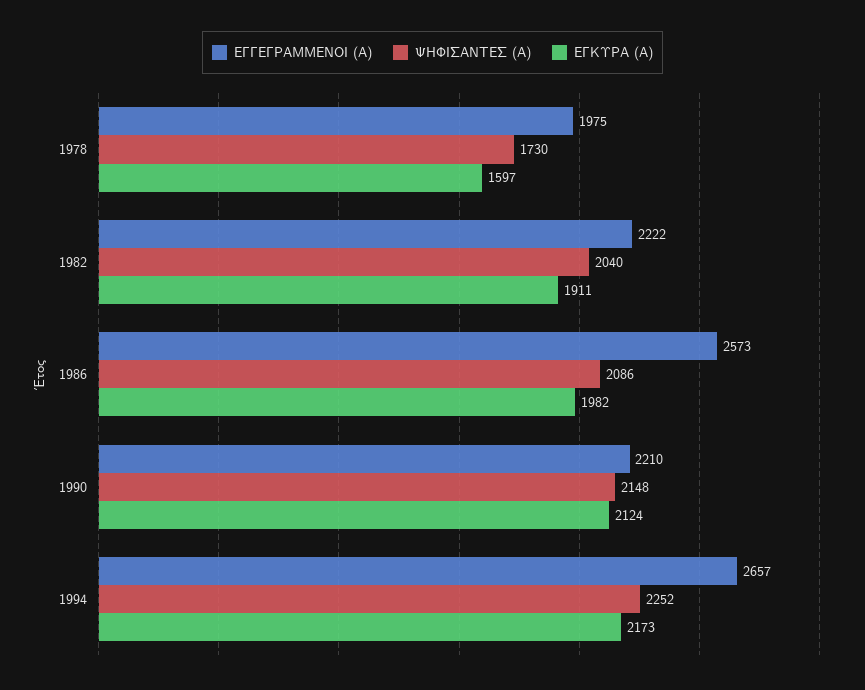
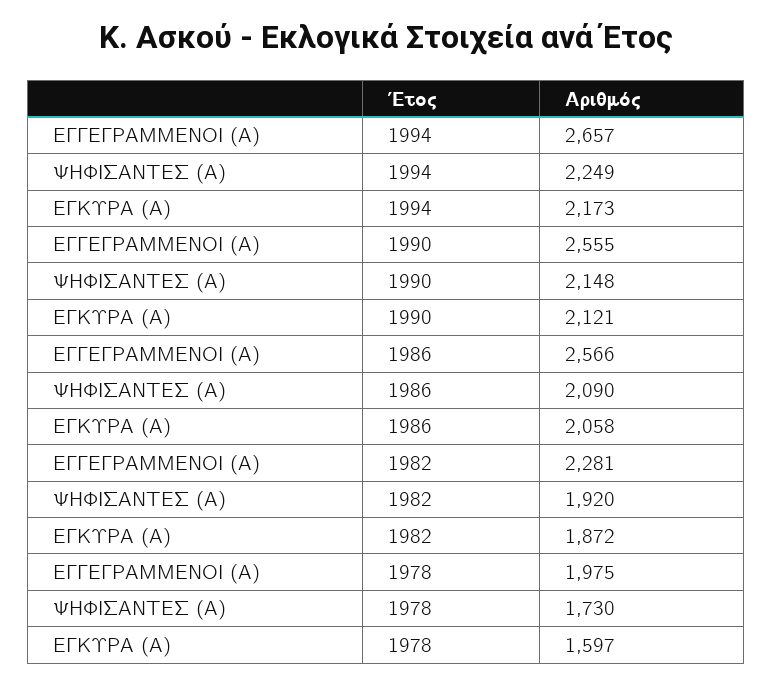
  {
    "ΕΓΓΕΓΡΑΜΜΕΝΟΙ (Α)": {
      "1978": 1975,
-     "1982": 2222,
+     "1982": 2281,
-     "1986": 2573,
+     "1986": 2566,
-     "1990": 2210,
+     "1990": 2555,
      "1994": 2657
    },
    "ΨΗΦΙΣΑΝΤΕΣ (Α)": {
      "1978": 1730,
-     "1982": 2040,
+     "1982": 1920,
-     "1986": 2086,
+     "1986": 2090,
      "1990": 2148,
-     "1994": 2252
+     "1994": 2249
    },
    "ΕΓΚΥΡΑ (Α)": {
      "1978": 1597,
-     "1982": 1911,
+     "1982": 1872,
-     "1986": 1982,
+     "1986": 2058,
-     "1990": 2124,
+     "1990": 2121,
      "1994": 2173
    }
  }

